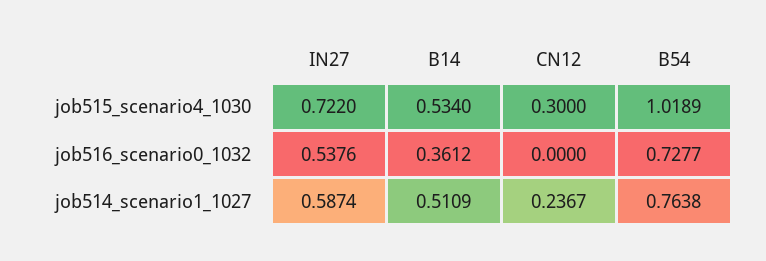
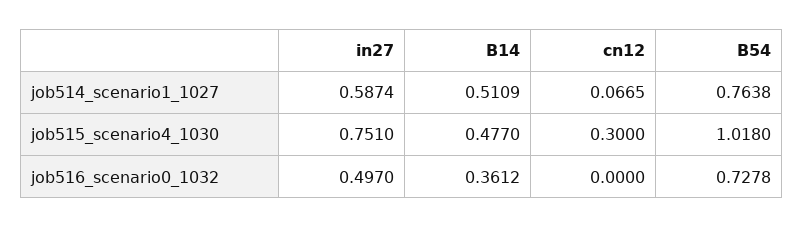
  {
    "IN27": {
-     "job515_scenario4_1030": 0.722,
+     "job515_scenario4_1030": 0.751,
-     "job516_scenario0_1032": 0.5376,
+     "job516_scenario0_1032": 0.497,
      "job514_scenario1_1027": 0.5874
    },
    "B14": {
-     "job515_scenario4_1030": 0.534,
+     "job515_scenario4_1030": 0.477,
      "job516_scenario0_1032": 0.3612,
      "job514_scenario1_1027": 0.5109
    },
    "CN12": {
      "job515_scenario4_1030": 0.3,
      "job516_scenario0_1032": 0,
-     "job514_scenario1_1027": 0.2367
+     "job514_scenario1_1027": 0.0665
    },
    "B54": {
-     "job515_scenario4_1030": 1.0189,
+     "job515_scenario4_1030": 1.018,
-     "job516_scenario0_1032": 0.7277,
+     "job516_scenario0_1032": 0.7278,
      "job514_scenario1_1027": 0.7638
    }
  }

